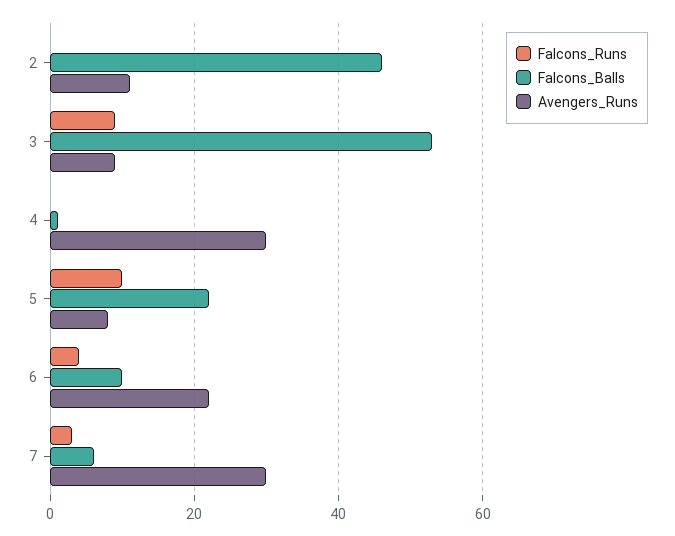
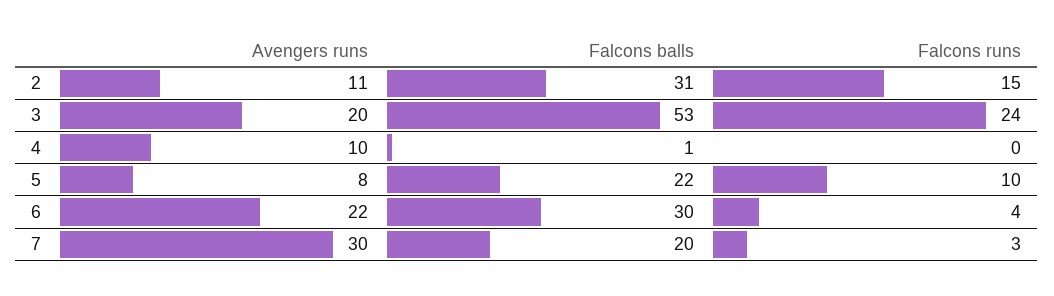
  {
    "Falcons_Runs": {
-     "2": 0,
+     "2": 15,
-     "3": 10,
+     "3": 24,
      "4": 0,
      "5": 10,
      "6": 4,
      "7": 3
    },
    "Falcons_Balls": {
-     "2": 45,
+     "2": 31,
      "3": 53,
      "4": 1,
      "5": 22,
-     "6": 10,
+     "6": 30,
-     "7": 5
+     "7": 20
    },
    "Avengers_Runs": {
      "2": 11,
-     "3": 10,
+     "3": 20,
-     "4": 30,
+     "4": 10,
      "5": 8,
      "6": 22,
      "7": 30
    }
  }

